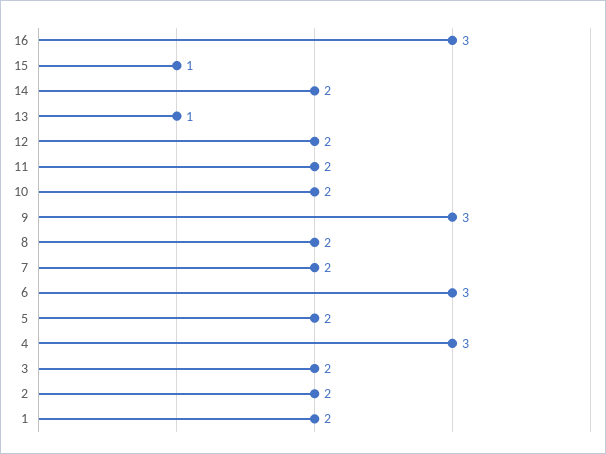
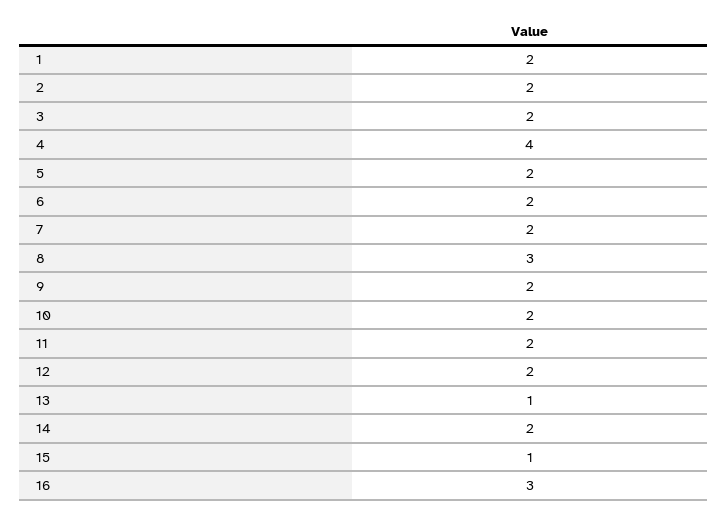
  {
    "16": 3,
    "15": 1,
    "14": 2,
    "13": 1,
    "12": 2,
    "11": 2,
    "10": 2,
-   "9": 3,
+   "9": 2,
-   "8": 2,
+   "8": 3,
    "7": 2,
-   "6": 3,
+   "6": 2,
    "5": 2,
-   "4": 3,
+   "4": 4,
    "3": 2,
    "2": 2,
    "1": 2
  }

